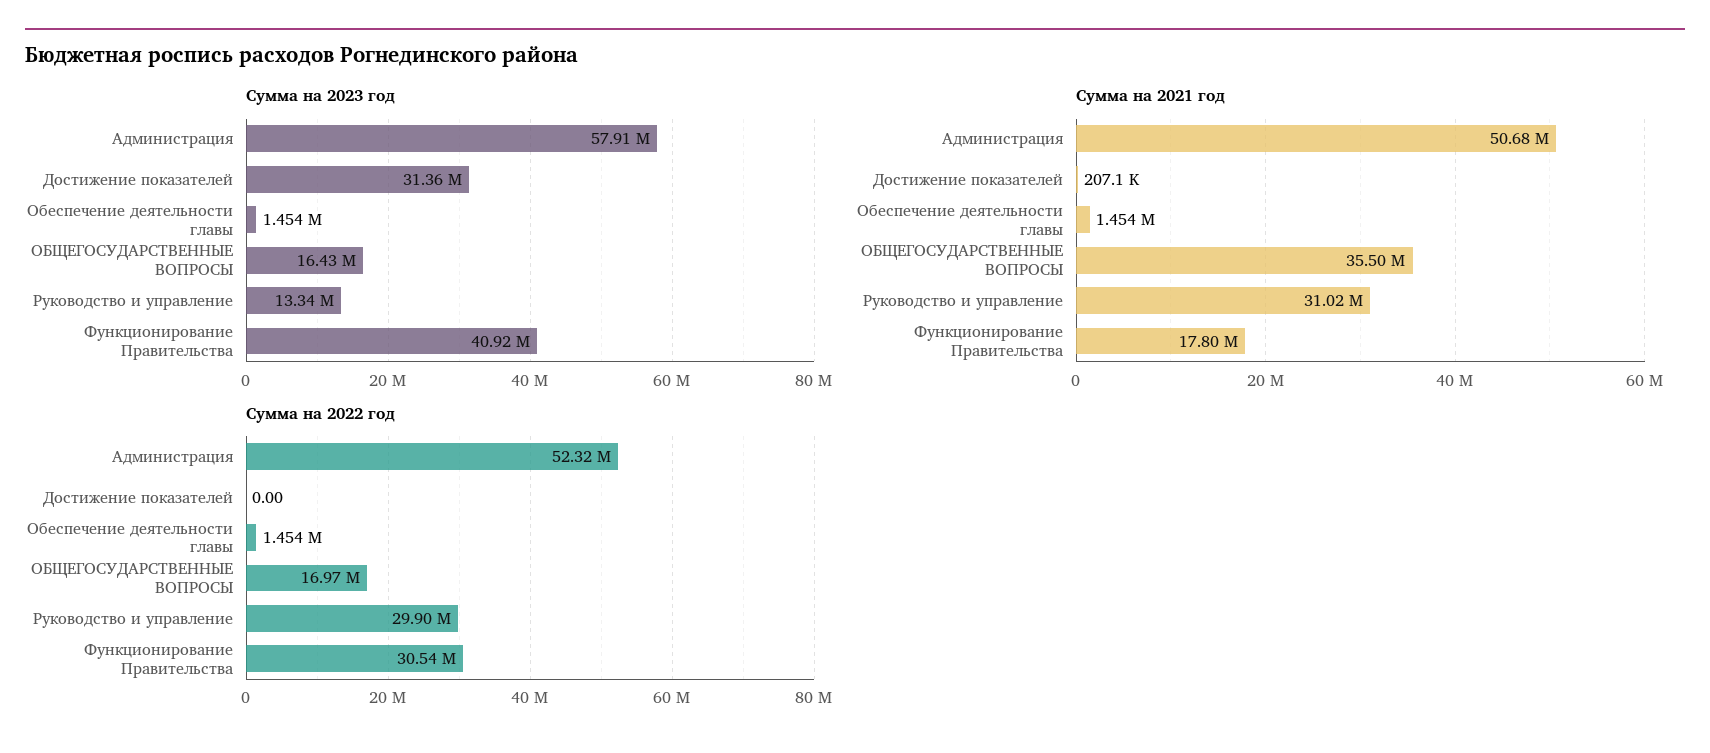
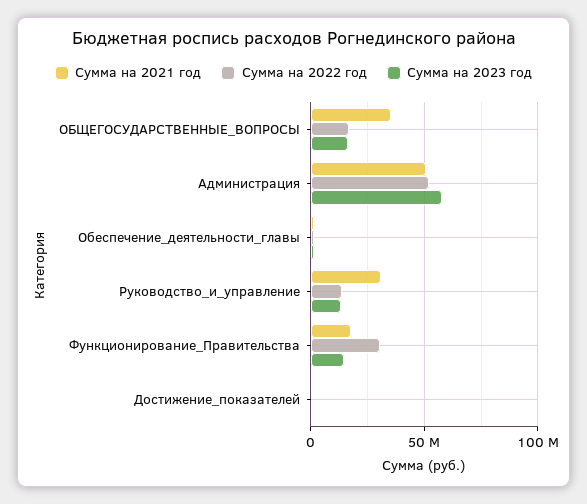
  {
    "Сумма на 2023 год": {
      "Администрация": 57910000,
-     "Достижение показателей": 31360000,
+     "Достижение показателей": 0,
      "Обеспечение деятельности главы": 1454000,
      "ОБЩЕГОСУДАРСТВЕННЫЕ ВОПРОСЫ": 16430000,
      "Руководство и управление": 13340000,
-     "Функционирование Правительства": 40920000
+     "Функционирование Правительства": 15000000
    },
    "Сумма на 2021 год": {
      "Администрация": 50680000,
      "Достижение показателей": 207100,
      "Обеспечение деятельности главы": 1454000,
      "ОБЩЕГОСУДАРСТВЕННЫЕ ВОПРОСЫ": 35500000,
      "Руководство и управление": 31020000,
      "Функционирование Правительства": 17800000
    },
    "Сумма на 2022 год": {
      "Администрация": 52320000,
      "Достижение показателей": 0,
      "Обеспечение деятельности главы": 1454000,
      "ОБЩЕГОСУДАРСТВЕННЫЕ ВОПРОСЫ": 16970000,
-     "Руководство и управление": 29900000,
+     "Руководство и управление": 15000000,
      "Функционирование Правительства": 30540000
    }
  }

